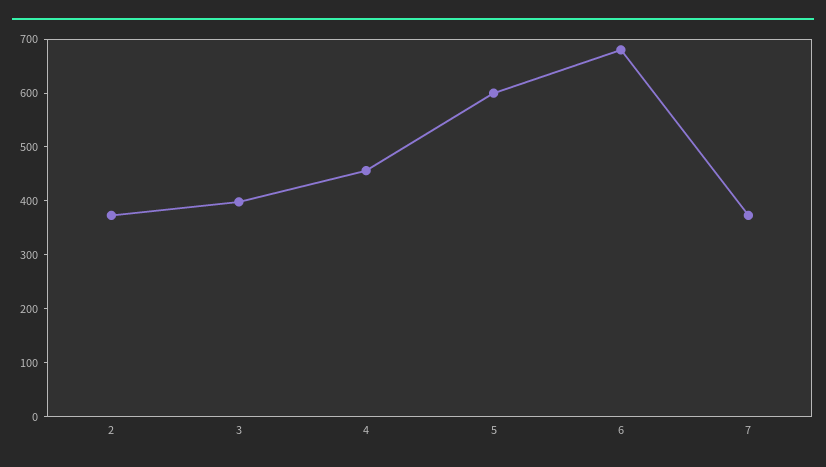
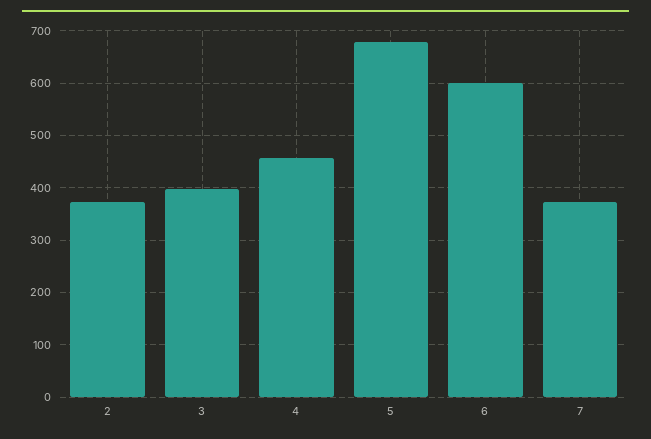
  {
    "2": 380,
    "3": 400,
    "4": 460,
-   "5": 600,
+   "5": 680,
-   "6": 680,
+   "6": 600,
    "7": 380
  }

